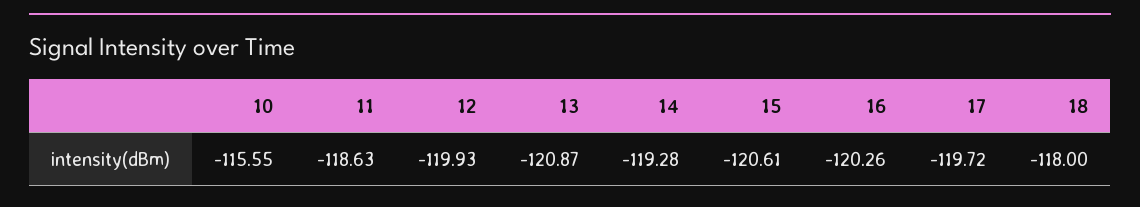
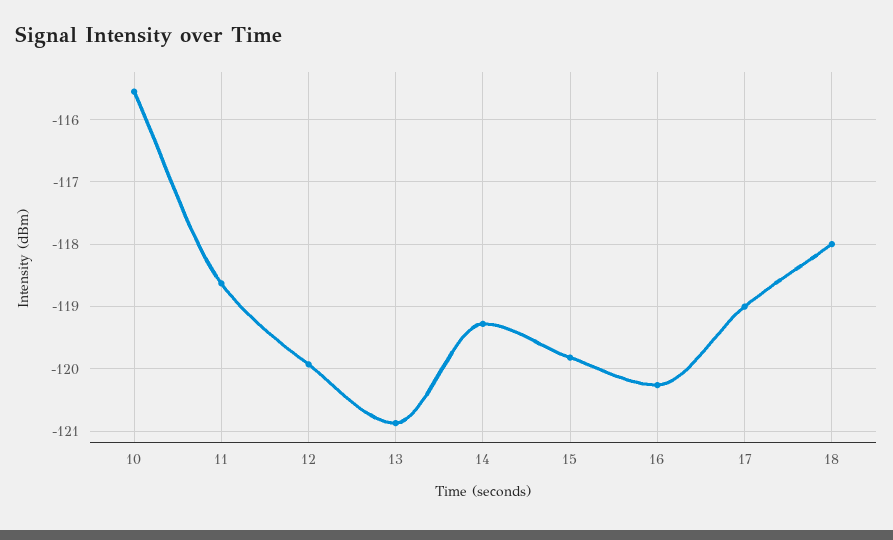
  {
    "10": -115.55,
    "11": -118.63,
    "12": -119.93,
    "13": -120.87,
    "14": -119.28,
-   "15": -120.61,
+   "15": -119.8,
    "16": -120.26,
-   "17": -119.72,
+   "17": -119,
    "18": -118
  }

